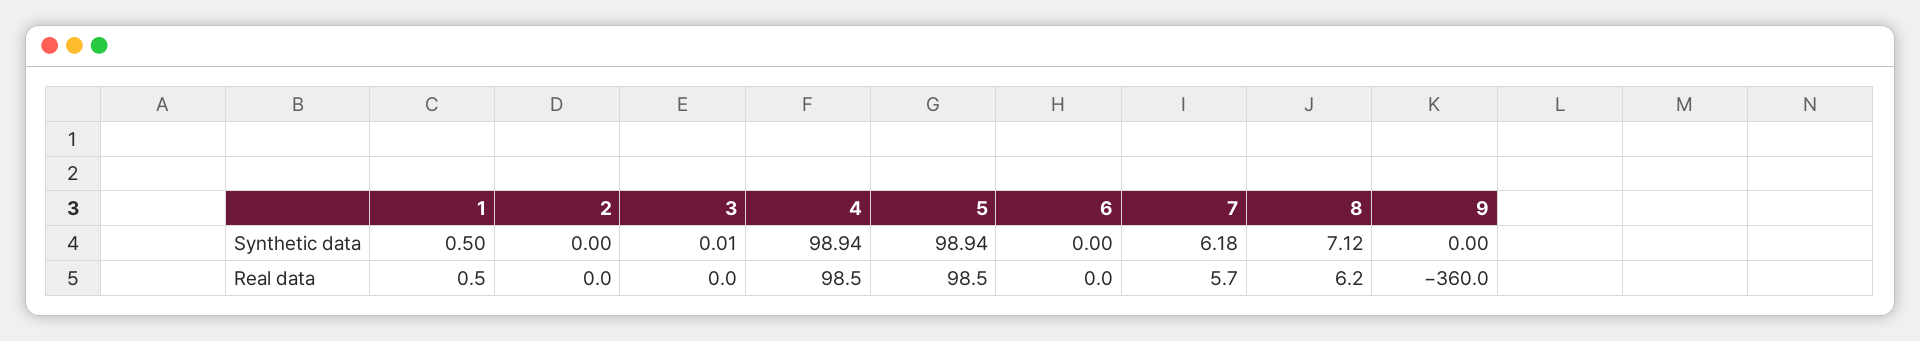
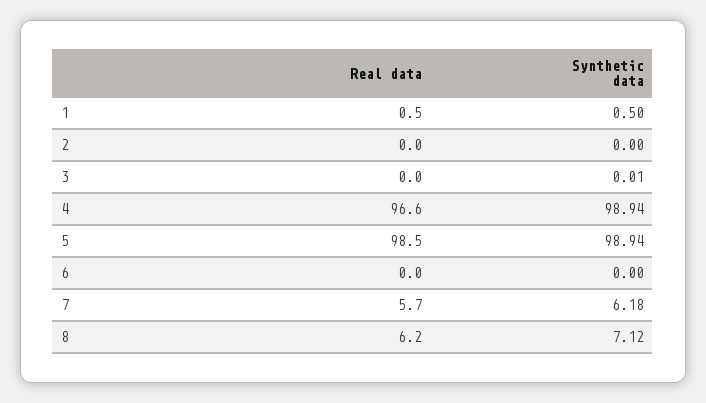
  {
    "1": {
      "Synthetic data": 0.5,
      "Real data": 0.5
    },
    "2": {
      "Synthetic data": 0,
      "Real data": 0
    },
    "3": {
      "Synthetic data": 0.01,
      "Real data": 0
    },
    "4": {
      "Synthetic data": 98.94,
-     "Real data": 98.5
+     "Real data": 96.6
    },
    "5": {
      "Synthetic data": 98.94,
      "Real data": 98.5
    },
    "6": {
      "Synthetic data": 0,
      "Real data": 0
    },
    "7": {
      "Synthetic data": 6.18,
      "Real data": 5.7
    },
    "8": {
      "Synthetic data": 7.12,
      "Real data": 6.2
-   },
+   }
-   "9": {
-     "Synthetic data": 0,
-     "Real data": -360
-   }
  }

